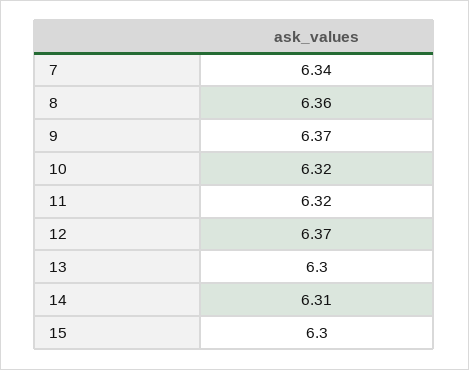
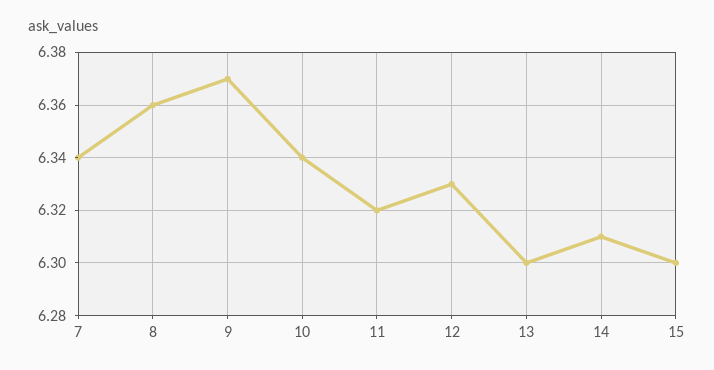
  {
    "7": 6.34,
    "8": 6.36,
    "9": 6.37,
-   "10": 6.32,
+   "10": 6.34,
    "11": 6.32,
-   "12": 6.37,
+   "12": 6.33,
    "13": 6.3,
    "14": 6.31,
    "15": 6.3
  }

